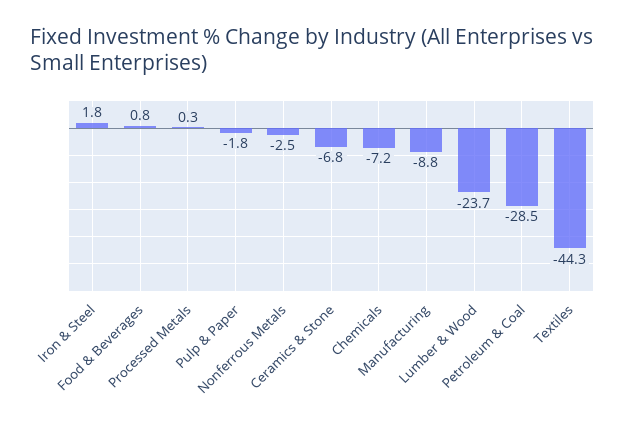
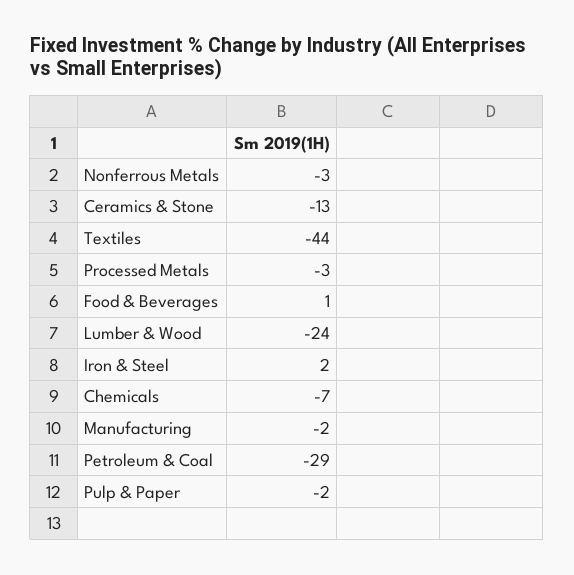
  {
    "Iron & Steel": 1.8,
    "Food & Beverages": 0.8,
-   "Processed Metals": 0.3,
+   "Processed Metals": -3,
    "Pulp & Paper": -1.8,
    "Nonferrous Metals": -2.5,
-   "Ceramics & Stone": -6.8,
+   "Ceramics & Stone": -13,
    "Chemicals": -7.2,
-   "Manufacturing": -8.8,
+   "Manufacturing": -2,
    "Lumber & Wood": -23.7,
    "Petroleum & Coal": -28.5,
    "Textiles": -44.3
  }

